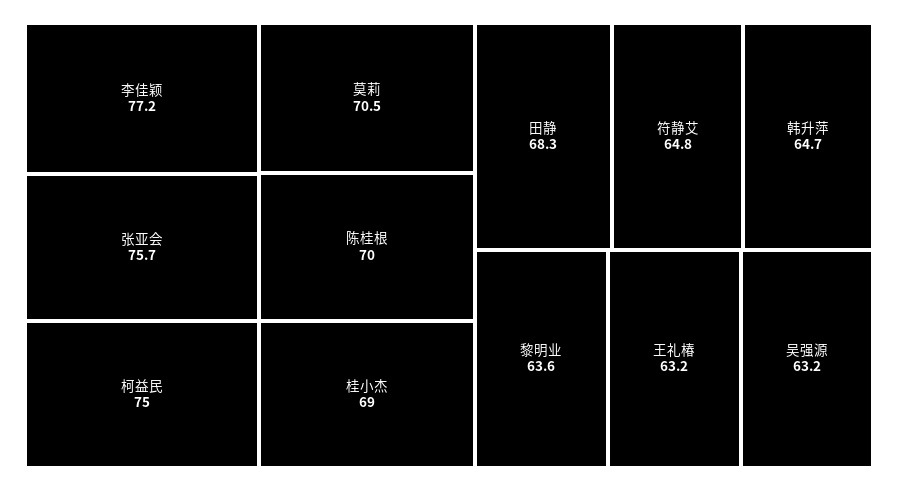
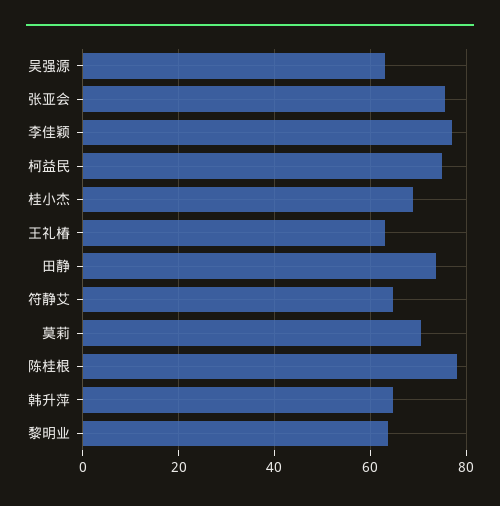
  {
    "李佳颖": 77.2,
    "张亚会": 75.7,
    "柯益民": 75,
    "莫莉": 70.5,
-   "陈桂根": 70,
+   "陈桂根": 78,
    "桂小杰": 69,
-   "田静": 68.3,
+   "田静": 74,
    "符静艾": 64.8,
    "韩升萍": 64.7,
    "黎明业": 63.6,
    "王礼椿": 63.2,
    "吴强源": 63.2
  }

